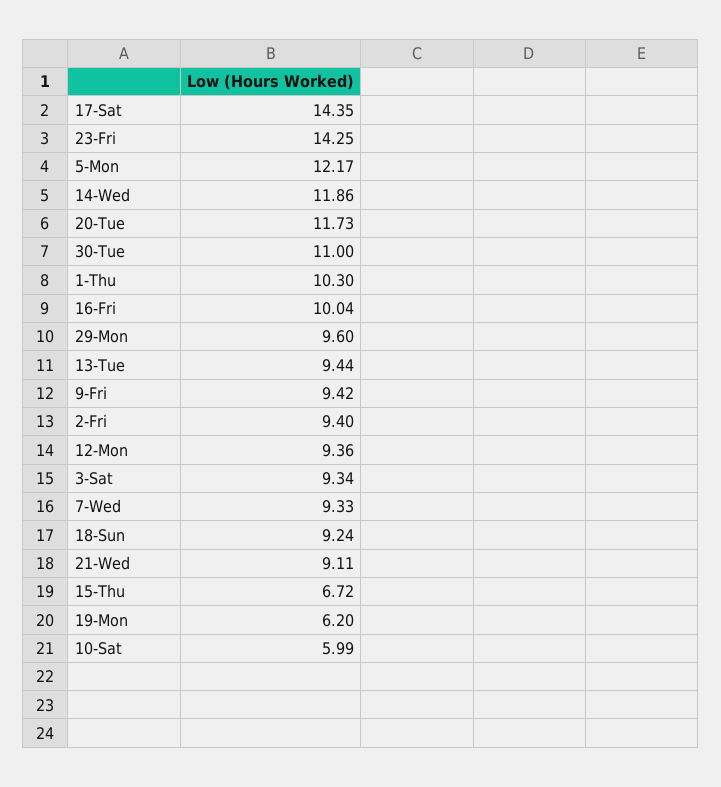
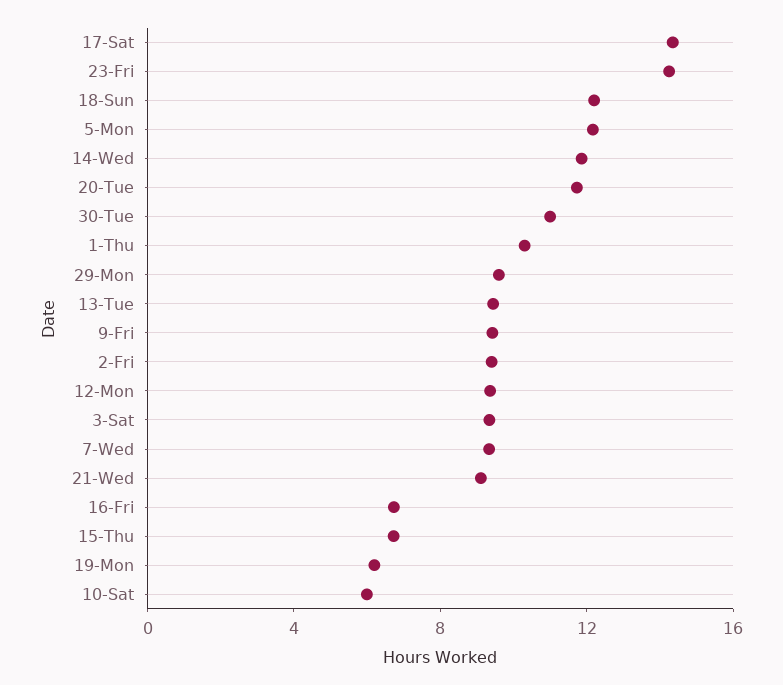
  {
    "17-Sat": 14.35,
    "23-Fri": 14.25,
    "5-Mon": 12.17,
    "14-Wed": 11.86,
    "20-Tue": 11.73,
    "30-Tue": 11,
    "1-Thu": 10.3,
-   "16-Fri": 10.04,
+   "16-Fri": 7,
    "29-Mon": 9.6,
    "13-Tue": 9.44,
    "9-Fri": 9.42,
    "2-Fri": 9.4,
    "12-Mon": 9.36,
    "3-Sat": 9.34,
    "7-Wed": 9.33,
-   "18-Sun": 9.24,
+   "18-Sun": 12,
    "21-Wed": 9.11,
    "15-Thu": 6.72,
    "19-Mon": 6.2,
    "10-Sat": 5.99
  }

